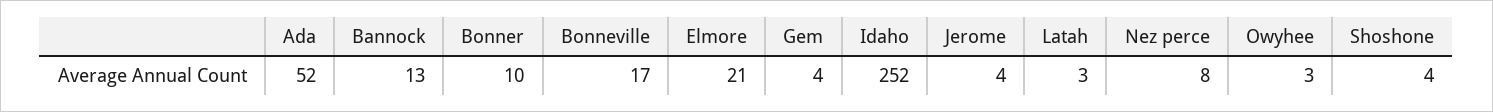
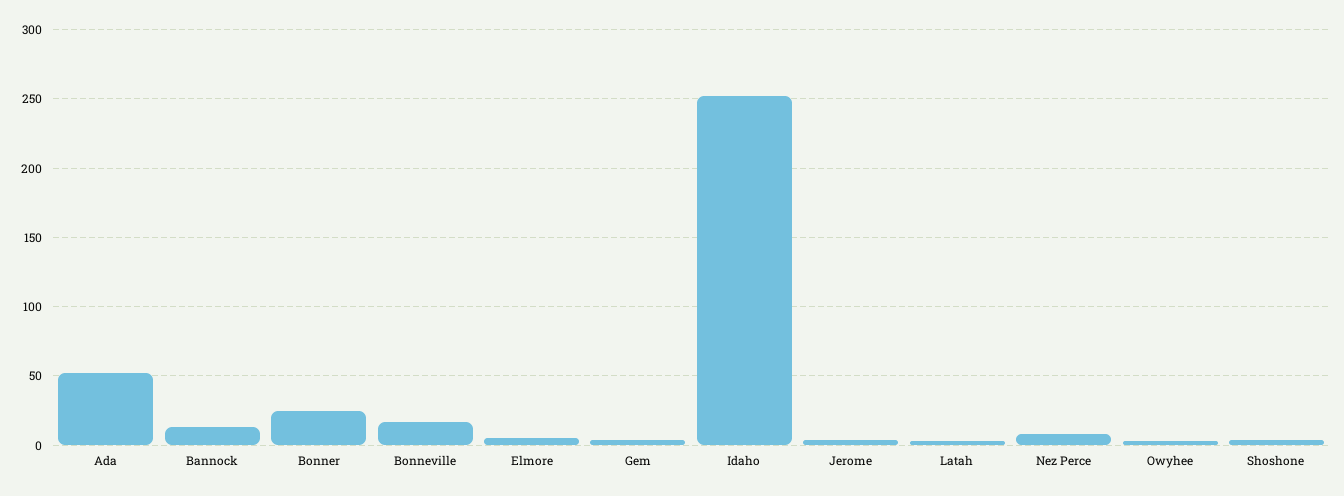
  {
    "Ada": 52,
    "Bannock": 13,
-   "Bonner": 10,
+   "Bonner": 25,
    "Bonneville": 17,
-   "Elmore": 21,
+   "Elmore": 5,
    "Gem": 4,
    "Idaho": 252,
    "Jerome": 4,
    "Latah": 3,
    "Nez perce": 8,
    "Owyhee": 3,
    "Shoshone": 4
  }

